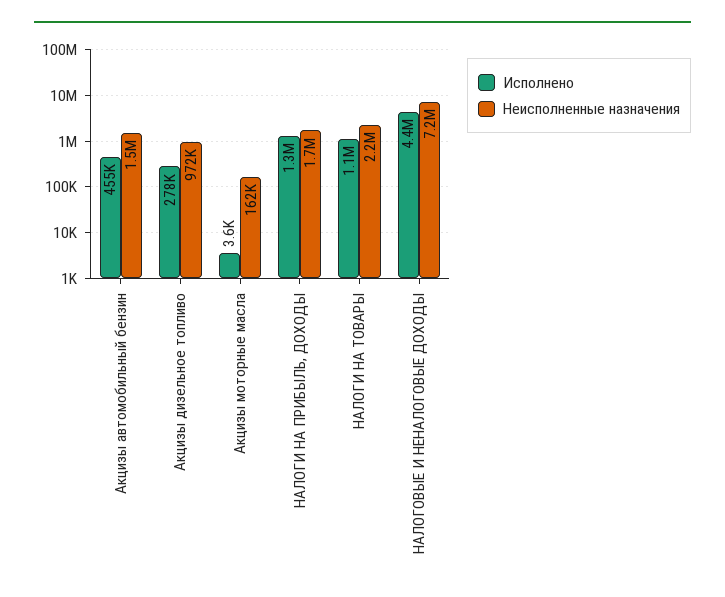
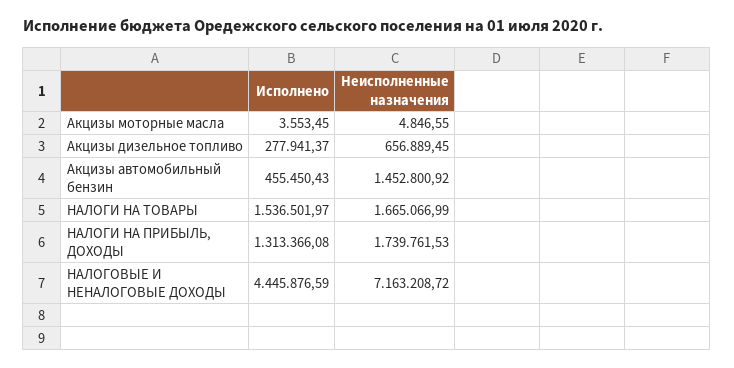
  {
    "Исполнено": {
      "Акцизы автомобильный бензин": 455450.43,
      "Акцизы дизельное топливо": 277941.37,
      "Акцизы моторные масла": 3553.45,
      "НАЛОГИ НА ПРИБЫЛЬ, ДОХОДЫ": 1313366.08,
-     "НАЛОГИ НА ТОВАРЫ": 1100000,
+     "НАЛОГИ НА ТОВАРЫ": 1536501.97,
      "НАЛОГОВЫЕ И НЕНАЛОГОВЫЕ ДОХОДЫ": 4445876.59
    },
    "Неисполненные назначения": {
      "Акцизы автомобильный бензин": 1452800.92,
-     "Акцизы дизельное топливо": 972000,
+     "Акцизы дизельное топливо": 656889.45,
-     "Акцизы моторные масла": 162000,
+     "Акцизы моторные масла": 4846.55,
      "НАЛОГИ НА ПРИБЫЛЬ, ДОХОДЫ": 1739761.53,
-     "НАЛОГИ НА ТОВАРЫ": 2200000,
+     "НАЛОГИ НА ТОВАРЫ": 1665066.99,
      "НАЛОГОВЫЕ И НЕНАЛОГОВЫЕ ДОХОДЫ": 7163208.72
    }
  }

